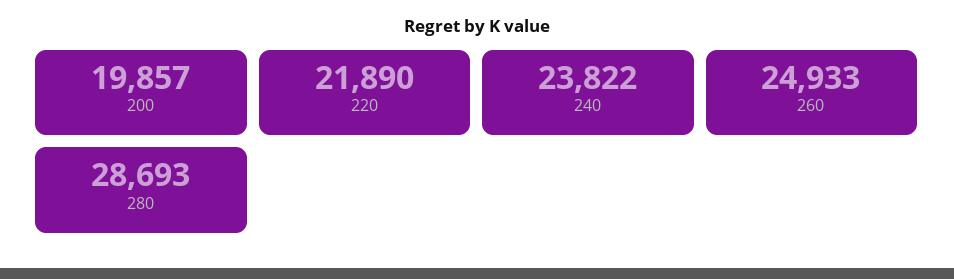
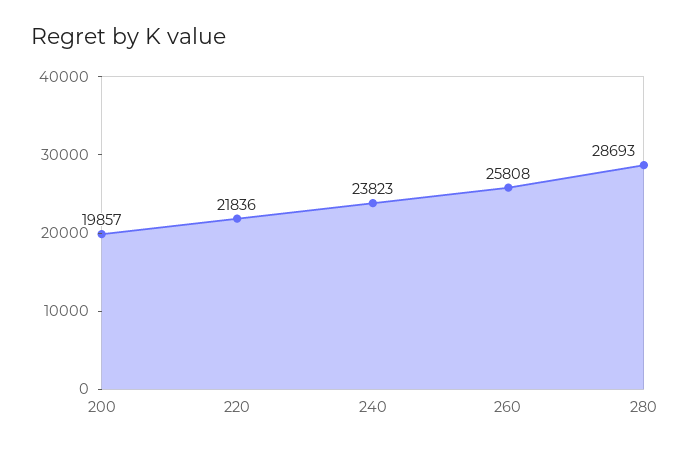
  {
    "200": 19857,
-   "220": 21890,
+   "220": 21836,
-   "240": 23822,
+   "240": 23823,
-   "260": 24933,
+   "260": 25808,
    "280": 28693
  }

